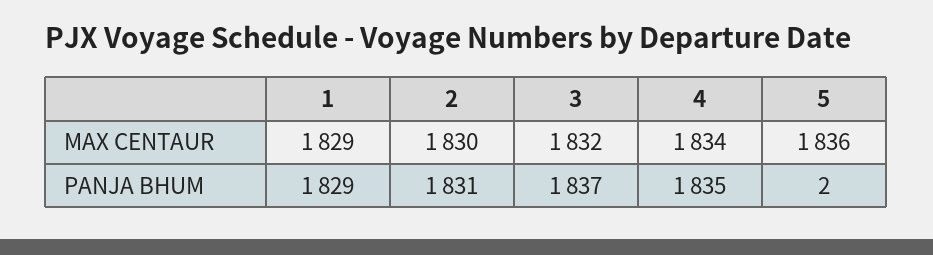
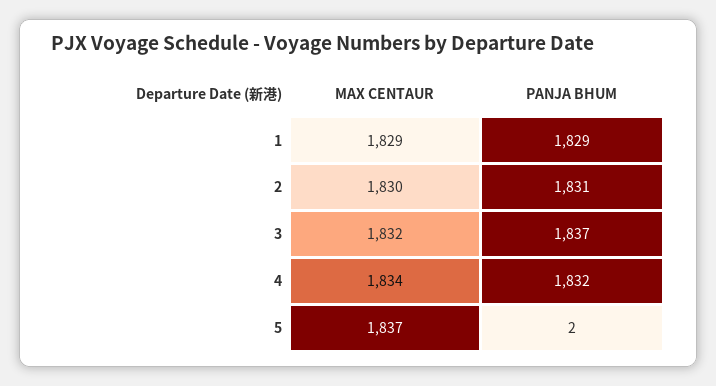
  {
    "1": {
      "MAX CENTAUR": 1829,
      "PANJA BHUM": 1829
    },
    "2": {
      "MAX CENTAUR": 1830,
      "PANJA BHUM": 1831
    },
    "3": {
      "MAX CENTAUR": 1832,
      "PANJA BHUM": 1837
    },
    "4": {
      "MAX CENTAUR": 1834,
-     "PANJA BHUM": 1835
+     "PANJA BHUM": 1832
    },
    "5": {
-     "MAX CENTAUR": 1836,
+     "MAX CENTAUR": 1837,
      "PANJA BHUM": 2
    }
  }

